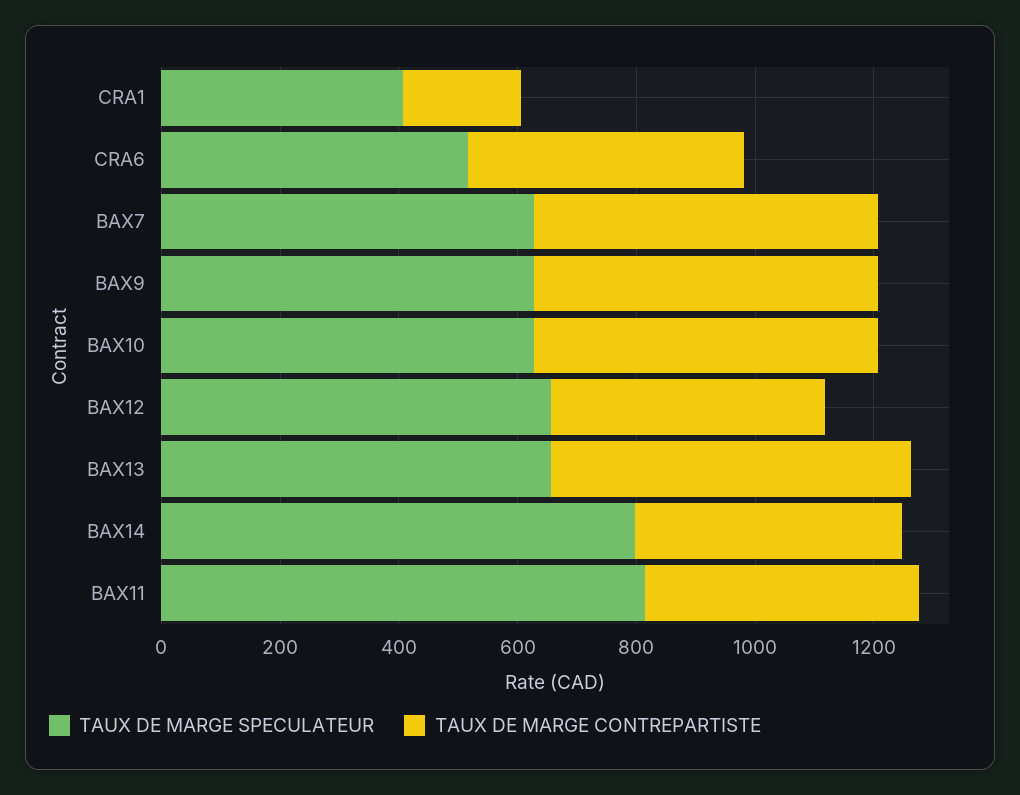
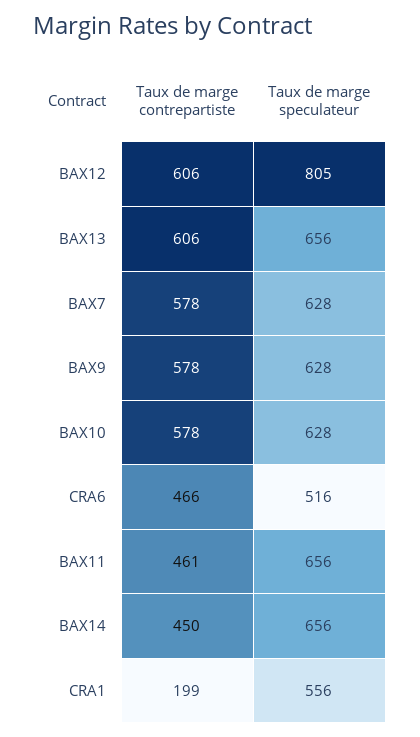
  {
    "TAUX DE MARGE SPECULATEUR": {
-     "CRA1": 400,
+     "CRA1": 556,
      "CRA6": 516,
      "BAX7": 628,
      "BAX9": 628,
      "BAX10": 628,
-     "BAX12": 650,
+     "BAX12": 805,
      "BAX13": 656,
-     "BAX14": 800,
+     "BAX14": 656,
-     "BAX11": 800
+     "BAX11": 656
    },
    "TAUX DE MARGE CONTREPARTISTE": {
      "CRA1": 199,
      "CRA6": 466,
      "BAX7": 578,
      "BAX9": 578,
      "BAX10": 578,
-     "BAX12": 450,
+     "BAX12": 606,
      "BAX13": 606,
      "BAX14": 450,
      "BAX11": 461
    }
  }

